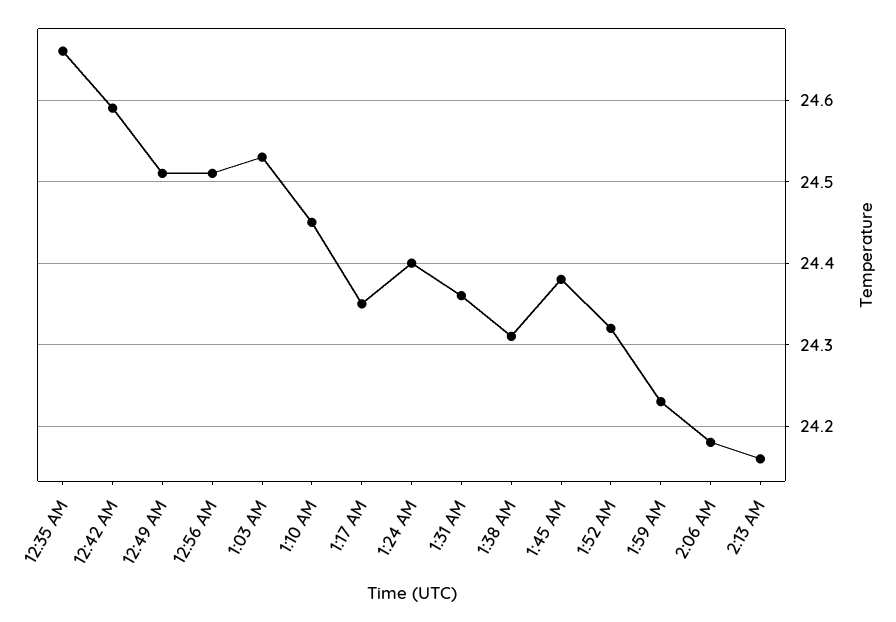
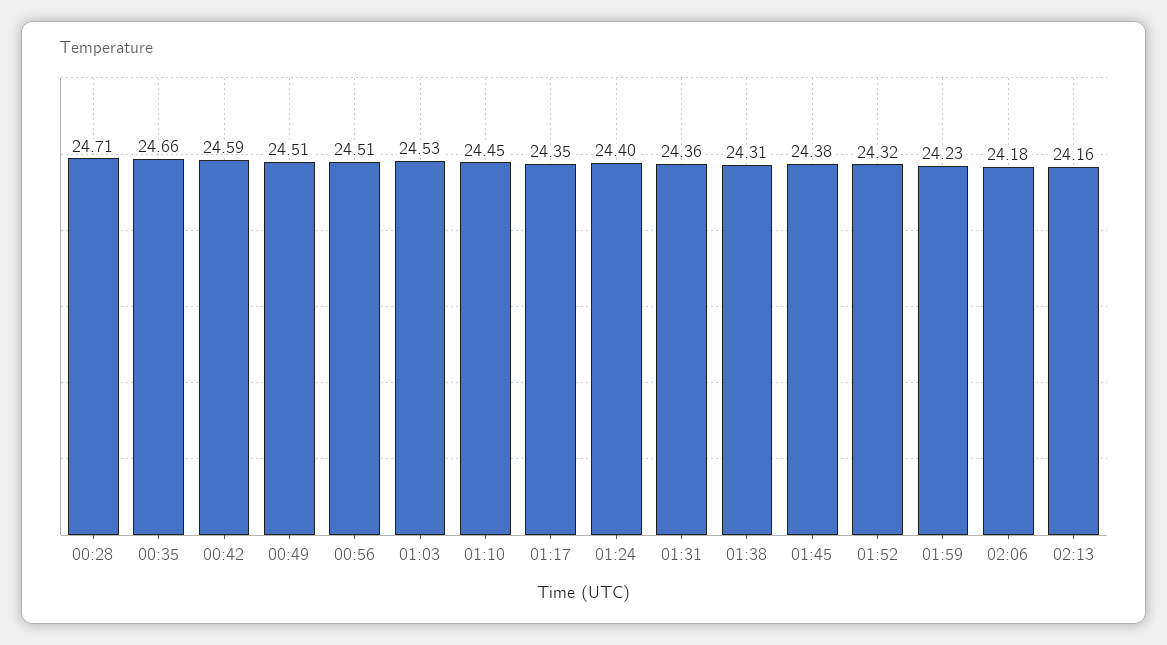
  {
    "12:35 AM": 24.66,
    "12:42 AM": 24.59,
    "12:49 AM": 24.51,
    "12:56 AM": 24.51,
    "1:03 AM": 24.53,
    "1:10 AM": 24.45,
    "1:17 AM": 24.35,
    "1:24 AM": 24.4,
    "1:31 AM": 24.36,
    "1:38 AM": 24.31,
    "1:45 AM": 24.38,
    "1:52 AM": 24.32,
    "1:59 AM": 24.23,
    "2:06 AM": 24.18,
-   "2:13 AM": 24.16
+   "2:13 AM": 24.16,
+   "00:28": 24.71
  }

